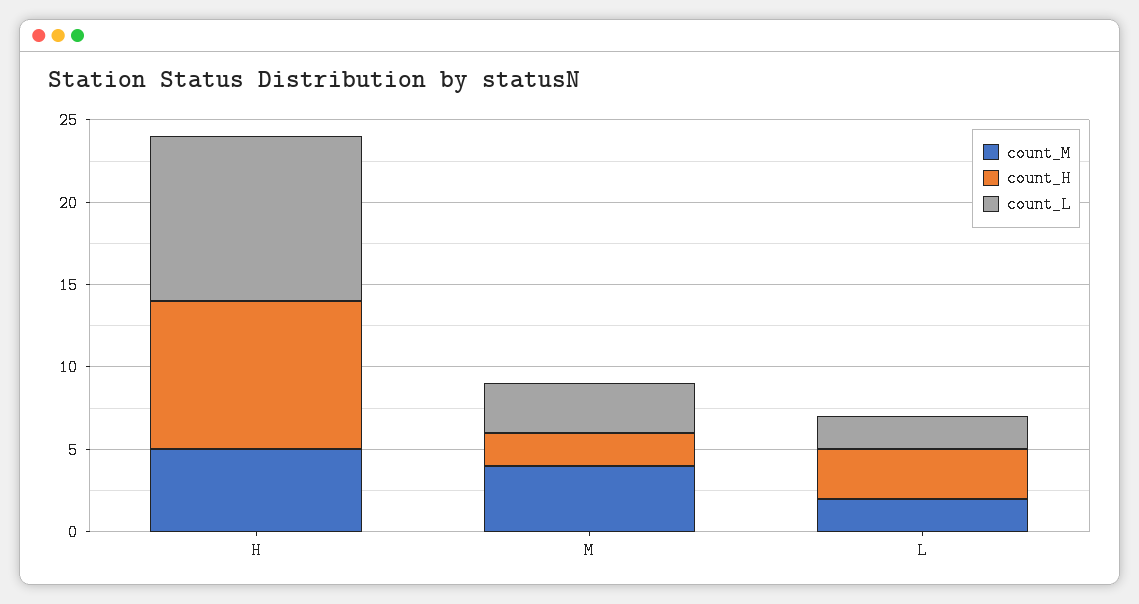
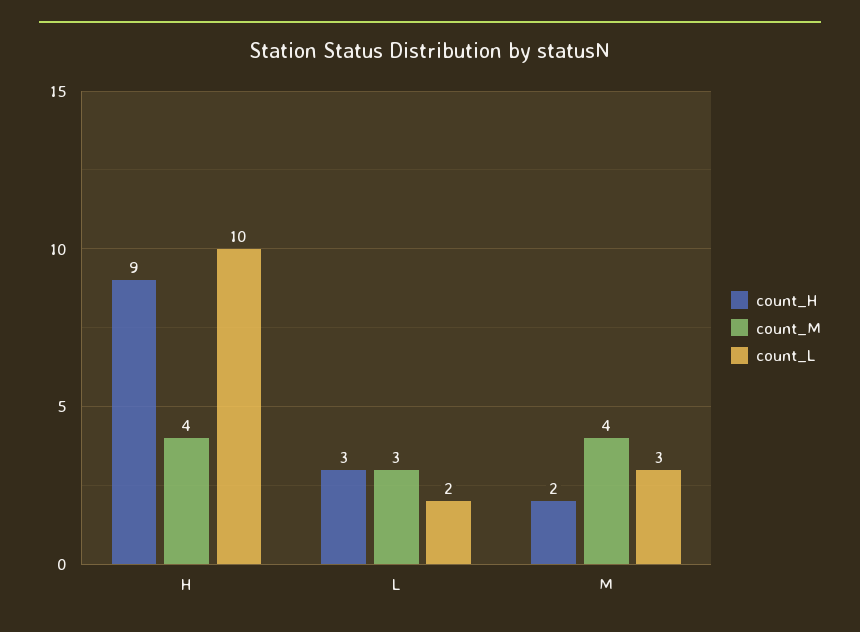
  {
    "count_M": {
-     "H": 5,
+     "H": 4,
      "M": 4,
-     "L": 2
+     "L": 3
    },
    "count_H": {
      "H": 9,
      "M": 2,
      "L": 3
    },
    "count_L": {
      "H": 10,
      "M": 3,
      "L": 2
    }
  }

